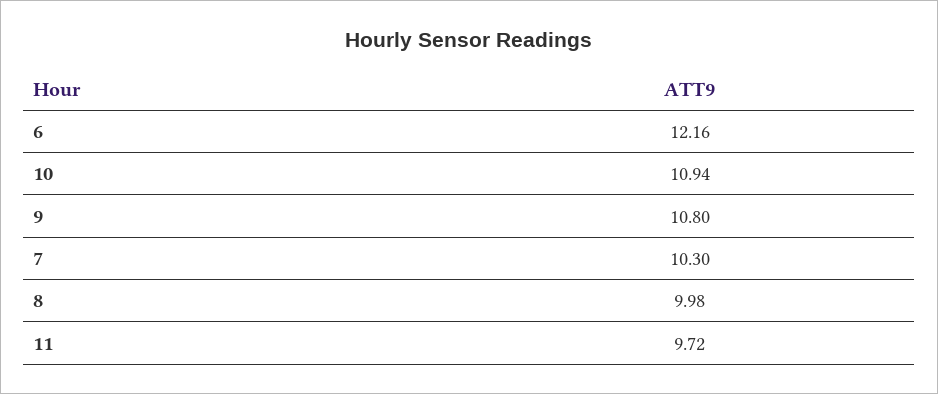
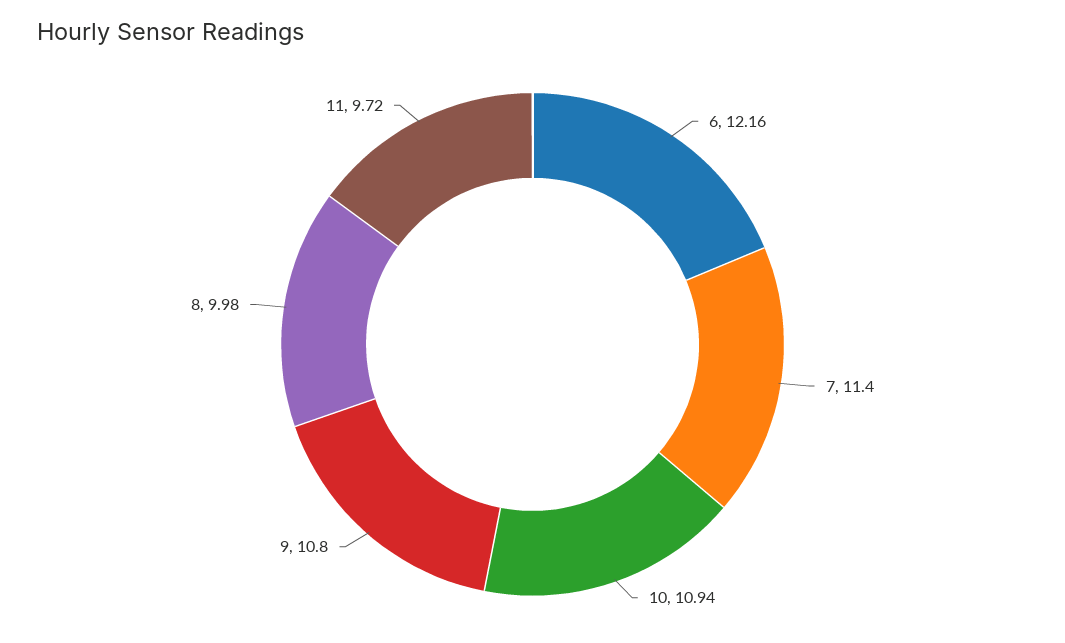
  {
    "6": 12.16,
    "10": 10.94,
    "9": 10.8,
-   "7": 10.3,
+   "7": 11.4,
    "8": 9.98,
    "11": 9.72
  }

